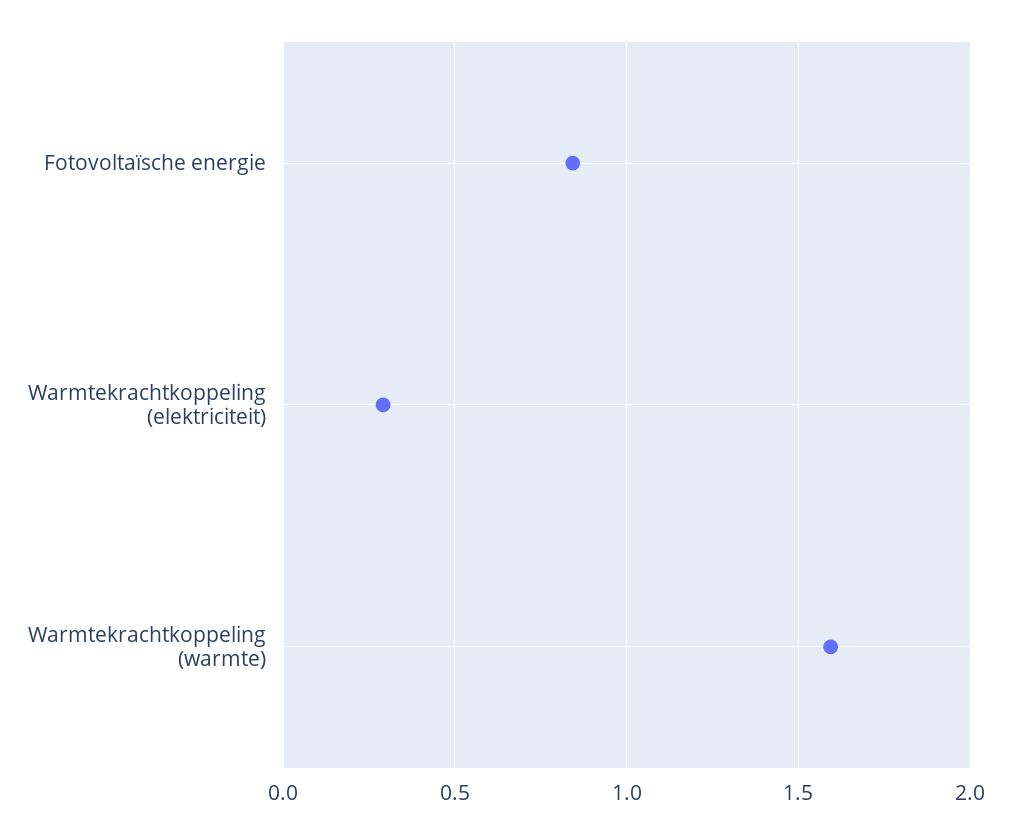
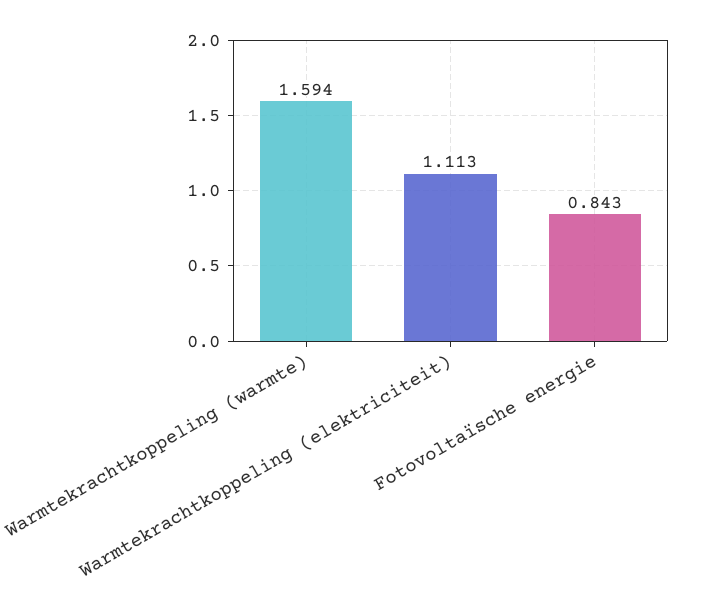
  {
    "Fotovoltaïsche energie": 0.843,
-   "Warmtekrachtkoppeling (elektriciteit)": 0.3,
+   "Warmtekrachtkoppeling (elektriciteit)": 1.113,
    "Warmtekrachtkoppeling (warmte)": 1.594
  }

